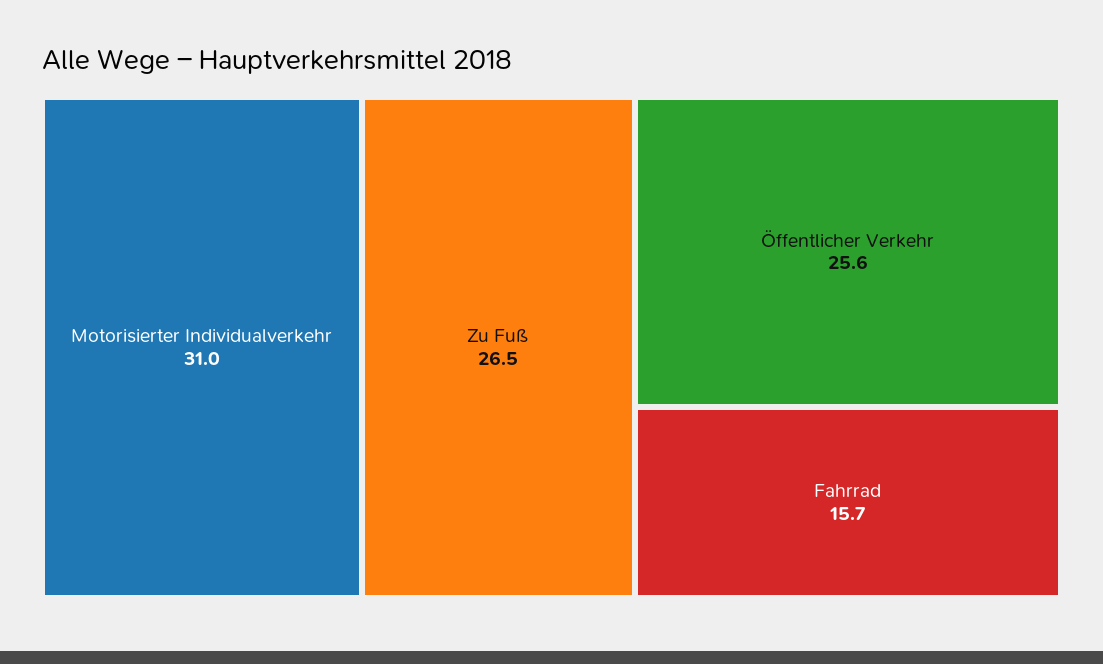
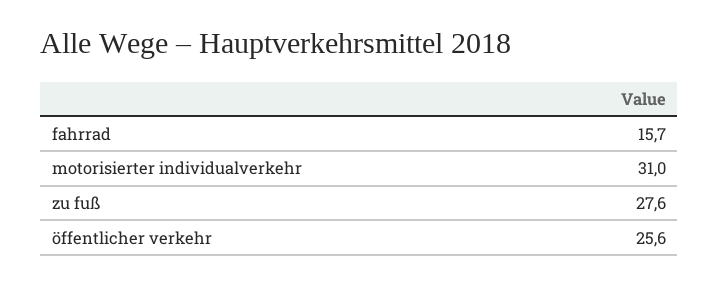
  {
    "Motorisierter Individualverkehr": 31,
-   "Zu Fuß": 26.5,
+   "Zu Fuß": 27.6,
    "Öffentlicher Verkehr": 25.6,
    "Fahrrad": 15.7
  }

